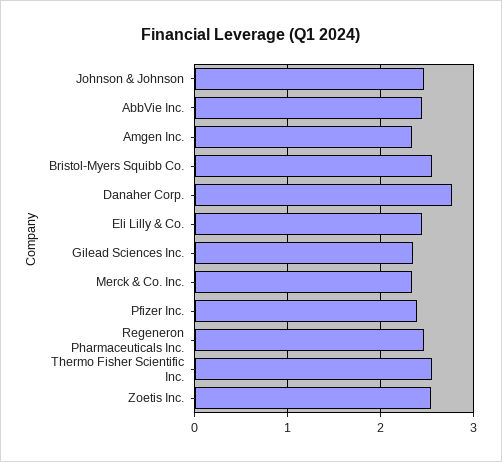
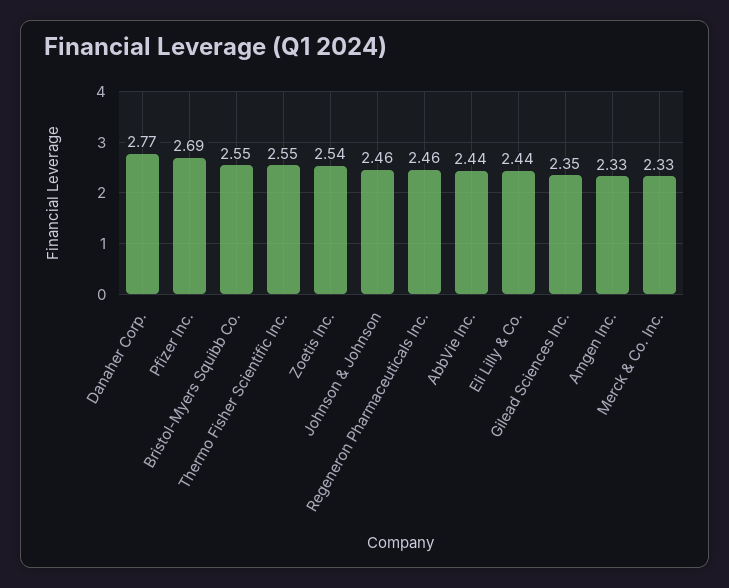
  {
    "Johnson & Johnson": 2.46,
    "AbbVie Inc.": 2.44,
    "Amgen Inc.": 2.33,
    "Bristol-Myers Squibb Co.": 2.55,
    "Danaher Corp.": 2.77,
    "Eli Lilly & Co.": 2.44,
    "Gilead Sciences Inc.": 2.35,
    "Merck & Co. Inc.": 2.33,
-   "Pfizer Inc.": 2.4,
+   "Pfizer Inc.": 2.69,
    "Regeneron Pharmaceuticals Inc.": 2.46,
    "Thermo Fisher Scientific Inc.": 2.55,
    "Zoetis Inc.": 2.54
  }

